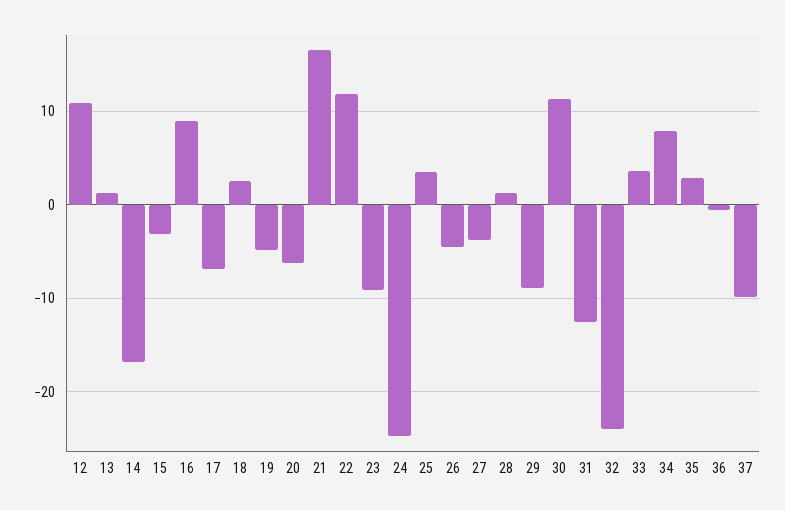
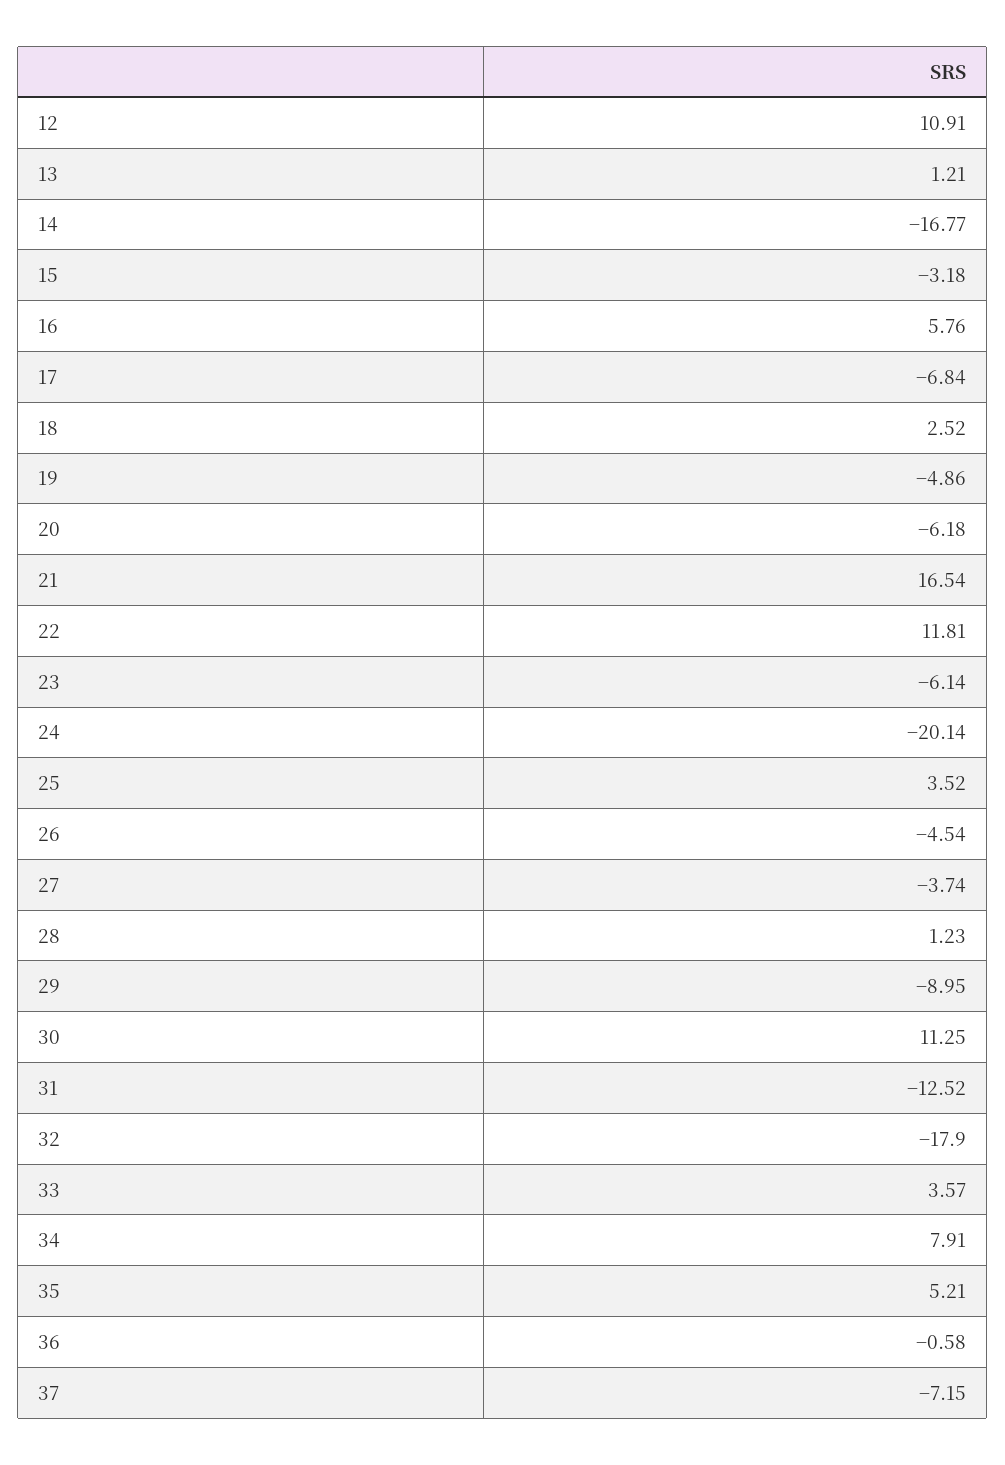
  {
    "12": 10.91,
    "13": 1.21,
    "14": -16.77,
    "15": -3.18,
-   "16": 9,
+   "16": 5.76,
    "17": -6.84,
    "18": 2.52,
    "19": -4.86,
    "20": -6.18,
    "21": 16.54,
    "22": 11.81,
-   "23": -9,
+   "23": -6.14,
-   "24": -25,
+   "24": -20.14,
    "25": 3.52,
    "26": -4.54,
    "27": -3.74,
    "28": 1.23,
    "29": -8.95,
    "30": 11.25,
    "31": -12.52,
-   "32": -24,
+   "32": -17.9,
    "33": 3.57,
    "34": 7.91,
-   "35": 3,
+   "35": 5.21,
    "36": -0.58,
-   "37": -10
+   "37": -7.15
  }

